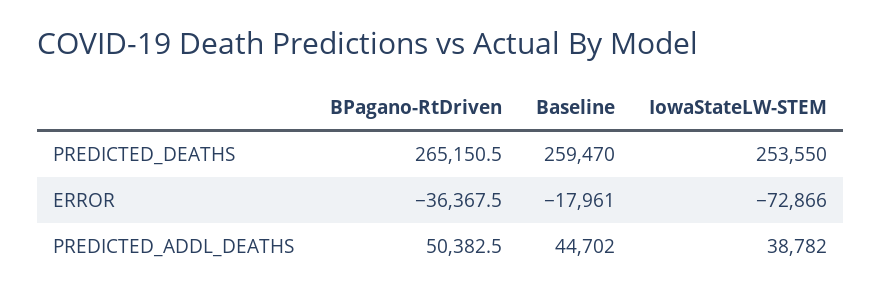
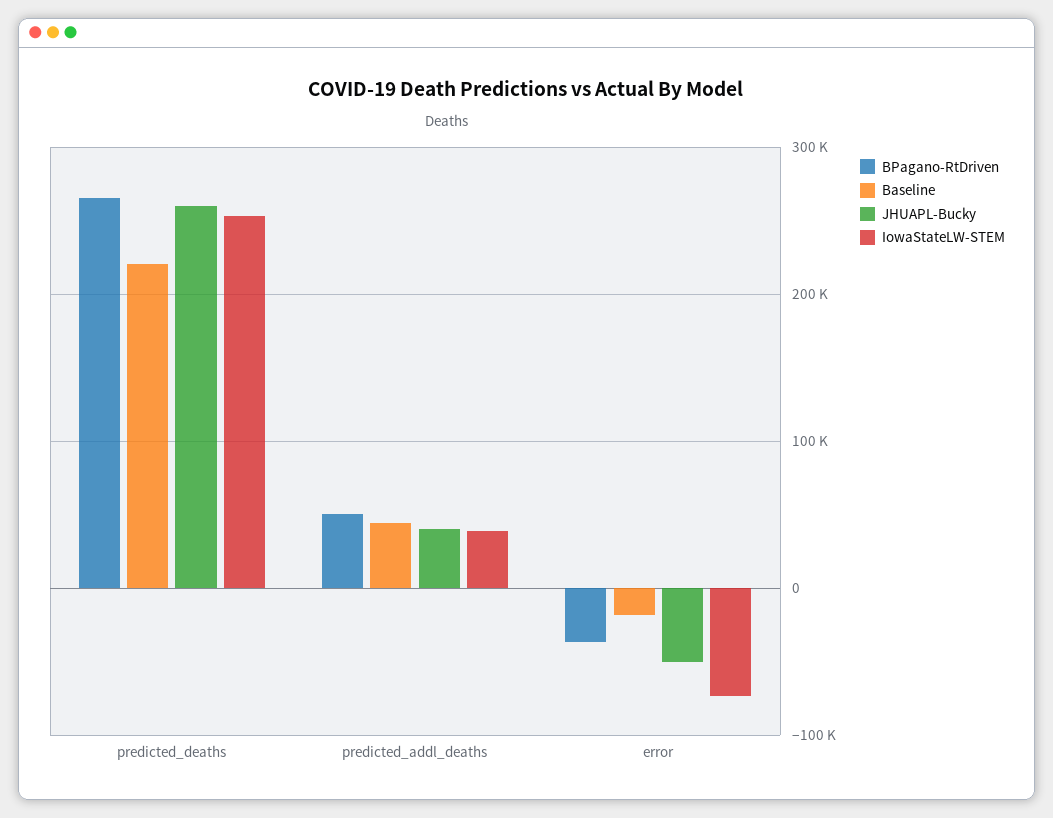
  {
    "BPagano-RtDriven": {
      "PREDICTED_DEATHS": 265150.5,
      "ERROR": -36367.5,
      "PREDICTED_ADDL_DEATHS": 50382.5
    },
    "Baseline": {
-     "PREDICTED_DEATHS": 259470,
+     "PREDICTED_DEATHS": 220000,
      "ERROR": -17961,
      "PREDICTED_ADDL_DEATHS": 44702
    },
    "IowaStateLW-STEM": {
      "PREDICTED_DEATHS": 253550,
      "ERROR": -72866,
      "PREDICTED_ADDL_DEATHS": 38782
-   }
+   },
+   "JHUAPL-Bucky": {
+     "PREDICTED_DEATHS": 260000,
+     "PREDICTED_ADDL_DEATHS": 40000,
+     "ERROR": -50000
+   }
  }

